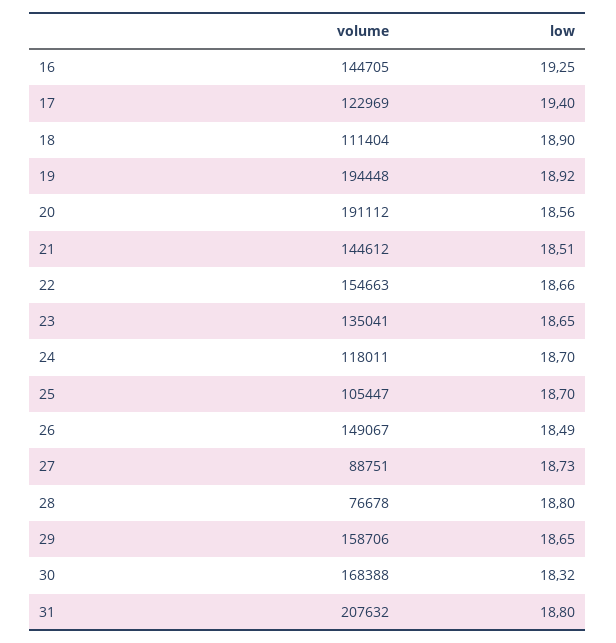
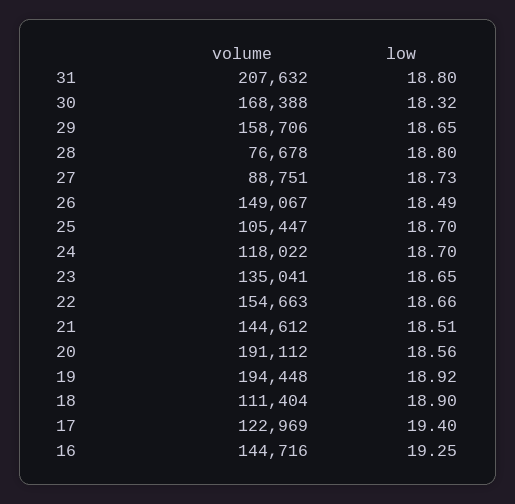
  {
    "volume": {
-     "16": 144705,
+     "16": 144716,
      "17": 122969,
      "18": 111404,
      "19": 194448,
      "20": 191112,
      "21": 144612,
      "22": 154663,
      "23": 135041,
-     "24": 118011,
+     "24": 118022,
      "25": 105447,
      "26": 149067,
      "27": 88751,
      "28": 76678,
      "29": 158706,
      "30": 168388,
      "31": 207632
    },
    "low": {
      "16": 19.25,
      "17": 19.4,
      "18": 18.9,
      "19": 18.92,
      "20": 18.56,
      "21": 18.51,
      "22": 18.66,
      "23": 18.65,
      "24": 18.7,
      "25": 18.7,
      "26": 18.49,
      "27": 18.73,
      "28": 18.8,
      "29": 18.65,
      "30": 18.32,
      "31": 18.8
    }
  }

